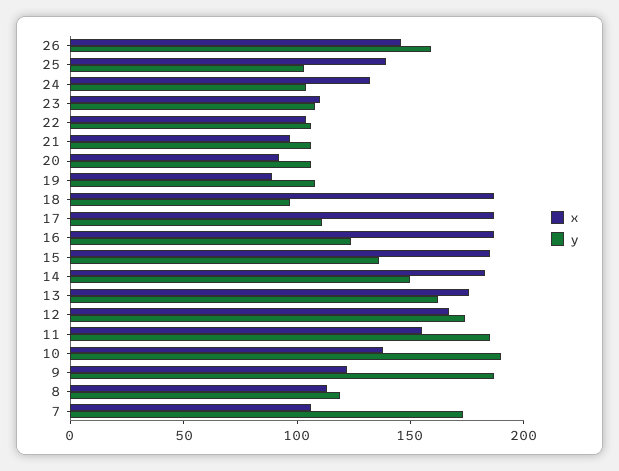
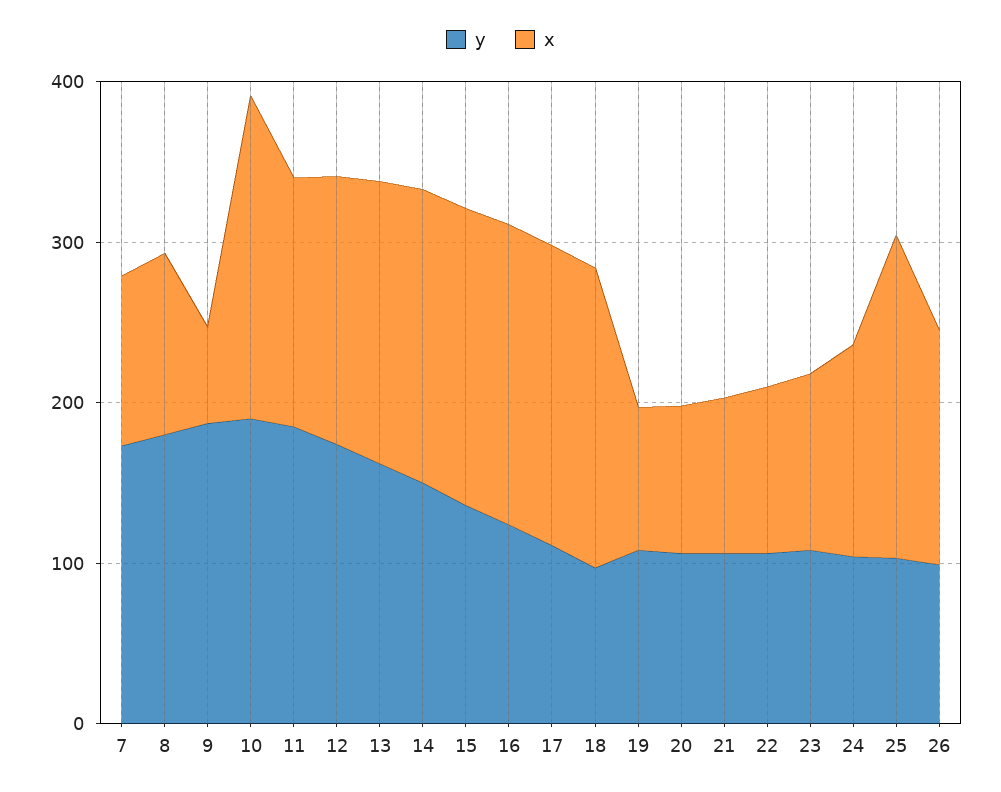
  {
    "x": {
      "26": 150,
-     "25": 140,
+     "25": 200,
      "24": 130,
      "23": 110,
      "22": 100,
      "21": 100,
      "20": 90,
      "19": 90,
      "18": 190,
      "17": 190,
      "16": 190,
      "15": 190,
      "14": 180,
      "13": 180,
      "12": 170,
      "11": 160,
-     "10": 140,
+     "10": 200,
-     "9": 120,
+     "9": 60,
      "8": 110,
      "7": 110
    },
    "y": {
-     "26": 160,
+     "26": 100,
      "25": 100,
      "24": 100,
      "23": 110,
      "22": 110,
      "21": 110,
      "20": 110,
      "19": 110,
      "18": 100,
      "17": 110,
      "16": 120,
      "15": 140,
      "14": 150,
      "13": 160,
      "12": 170,
      "11": 190,
      "10": 190,
      "9": 190,
-     "8": 120,
+     "8": 180,
      "7": 170
    }
  }

